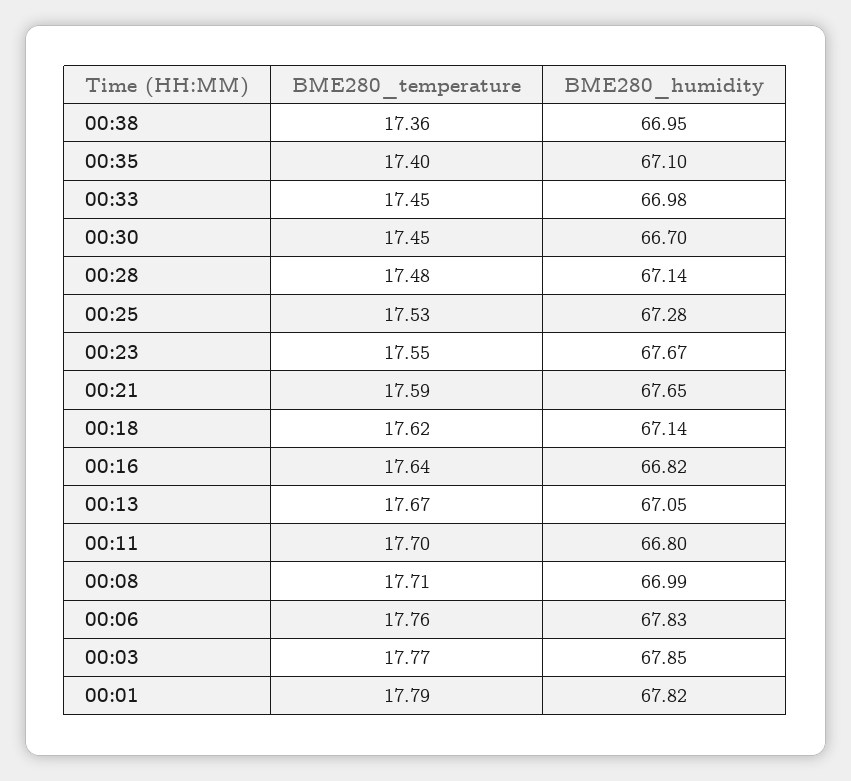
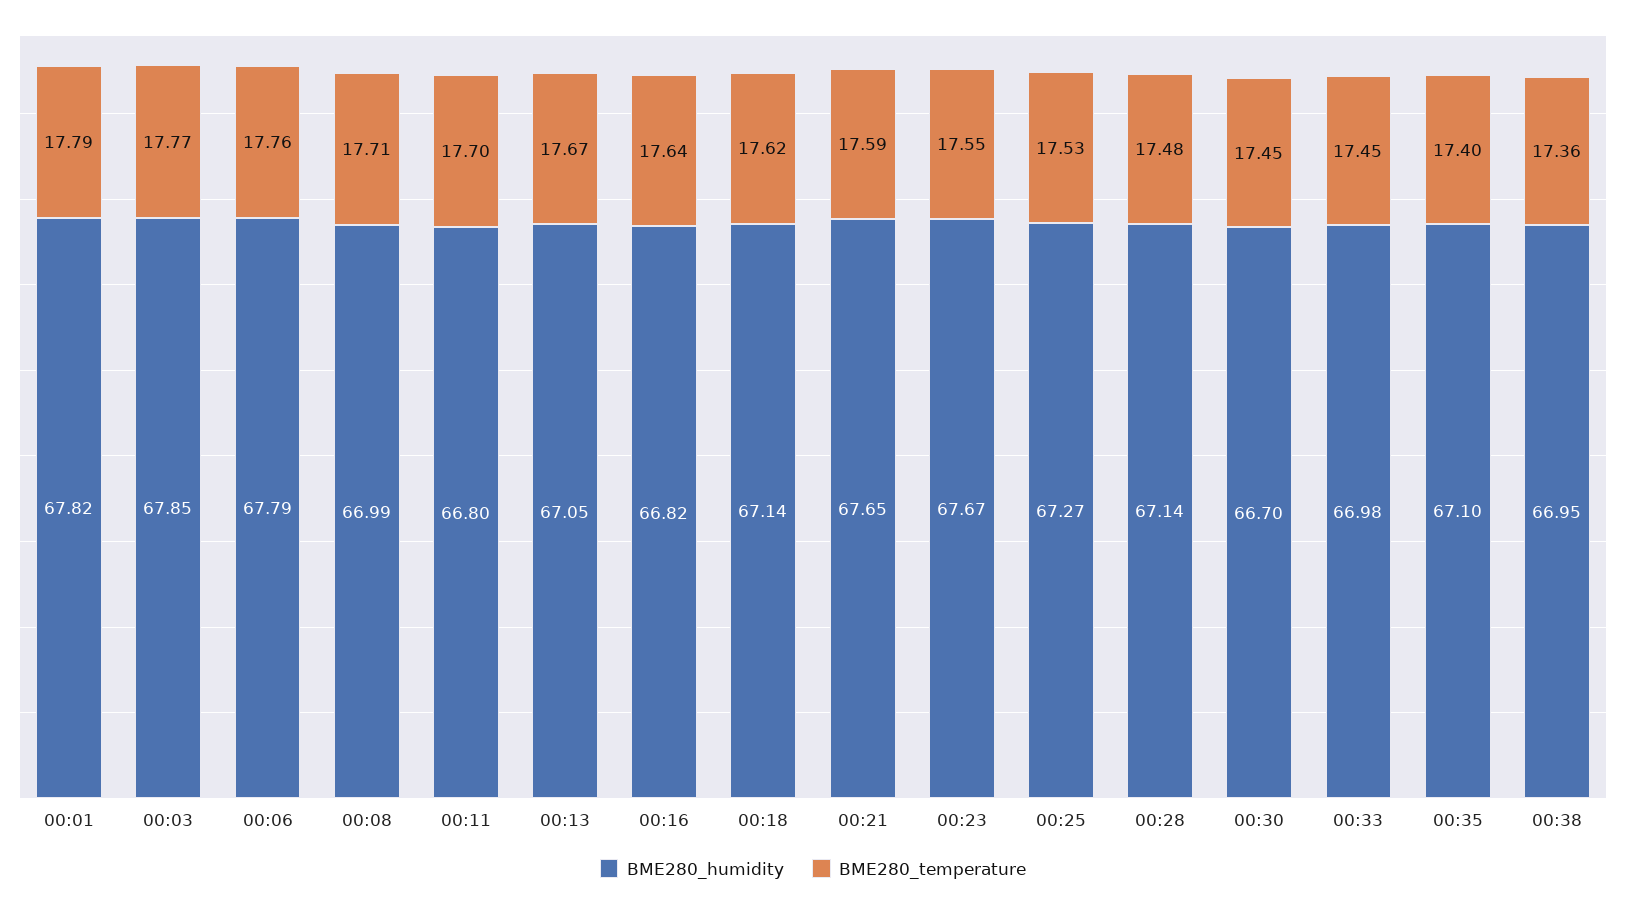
  {
    "BME280_temperature": {
      "00:38": 17.36,
      "00:35": 17.4,
      "00:33": 17.45,
      "00:30": 17.45,
      "00:28": 17.48,
      "00:25": 17.53,
      "00:23": 17.55,
      "00:21": 17.59,
      "00:18": 17.62,
      "00:16": 17.64,
      "00:13": 17.67,
      "00:11": 17.7,
      "00:08": 17.71,
      "00:06": 17.76,
      "00:03": 17.77,
      "00:01": 17.79
    },
    "BME280_humidity": {
      "00:38": 66.95,
      "00:35": 67.1,
      "00:33": 66.98,
      "00:30": 66.7,
      "00:28": 67.14,
-     "00:25": 67.28,
+     "00:25": 67.27,
      "00:23": 67.67,
      "00:21": 67.65,
      "00:18": 67.14,
      "00:16": 66.82,
      "00:13": 67.05,
      "00:11": 66.8,
      "00:08": 66.99,
-     "00:06": 67.83,
+     "00:06": 67.79,
      "00:03": 67.85,
      "00:01": 67.82
    }
  }

